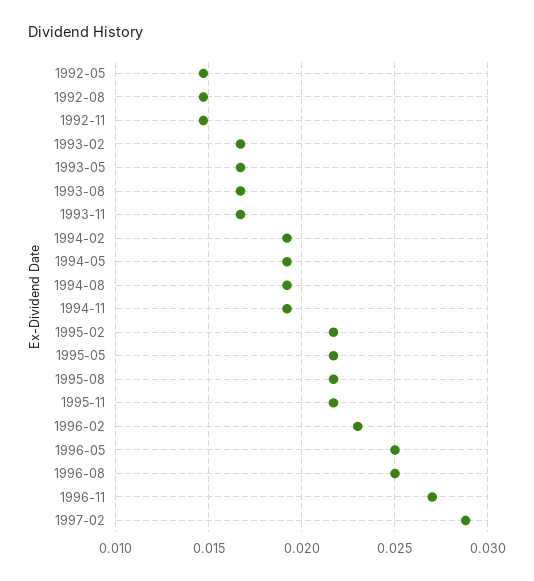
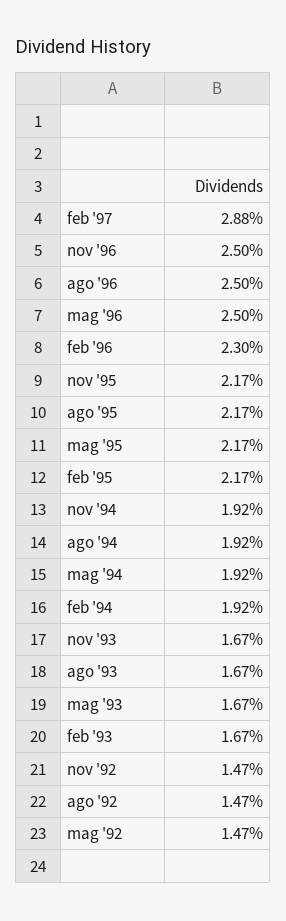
  {
    "1992-05": 0.0147,
    "1992-08": 0.0147,
    "1992-11": 0.0147,
    "1993-02": 0.0167,
    "1993-05": 0.0167,
    "1993-08": 0.0167,
    "1993-11": 0.0167,
    "1994-02": 0.0192,
    "1994-05": 0.0192,
    "1994-08": 0.0192,
    "1994-11": 0.0192,
    "1995-02": 0.0217,
    "1995-05": 0.0217,
    "1995-08": 0.0217,
    "1995-11": 0.0217,
    "1996-02": 0.023,
    "1996-05": 0.025,
    "1996-08": 0.025,
-   "1996-11": 0.027,
+   "1996-11": 0.025,
    "1997-02": 0.0288
  }

